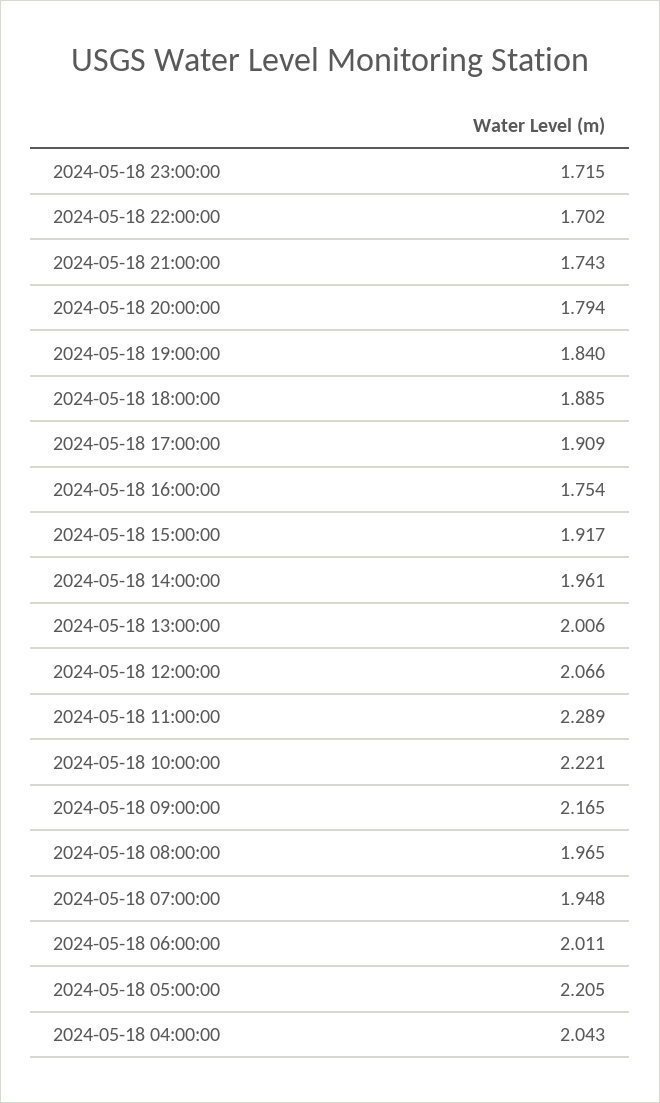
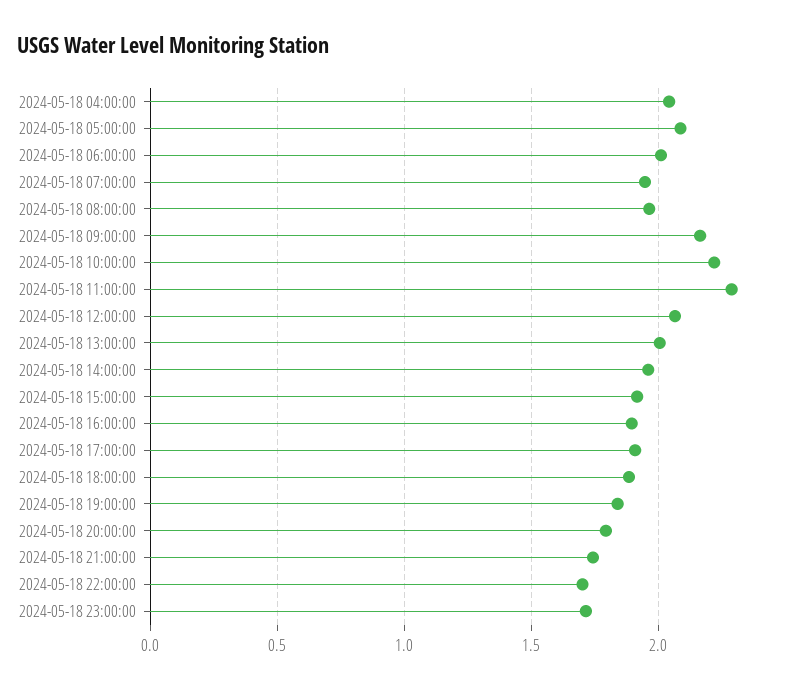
  {
    "2024-05-18 23:00:00": 1.715,
    "2024-05-18 22:00:00": 1.702,
    "2024-05-18 21:00:00": 1.743,
    "2024-05-18 20:00:00": 1.794,
    "2024-05-18 19:00:00": 1.84,
    "2024-05-18 18:00:00": 1.885,
    "2024-05-18 17:00:00": 1.909,
-   "2024-05-18 16:00:00": 1.754,
+   "2024-05-18 16:00:00": 1.9,
    "2024-05-18 15:00:00": 1.917,
    "2024-05-18 14:00:00": 1.961,
    "2024-05-18 13:00:00": 2.006,
    "2024-05-18 12:00:00": 2.066,
    "2024-05-18 11:00:00": 2.289,
    "2024-05-18 10:00:00": 2.221,
    "2024-05-18 09:00:00": 2.165,
    "2024-05-18 08:00:00": 1.965,
    "2024-05-18 07:00:00": 1.948,
    "2024-05-18 06:00:00": 2.011,
-   "2024-05-18 05:00:00": 2.205,
+   "2024-05-18 05:00:00": 2.1,
    "2024-05-18 04:00:00": 2.043
  }

